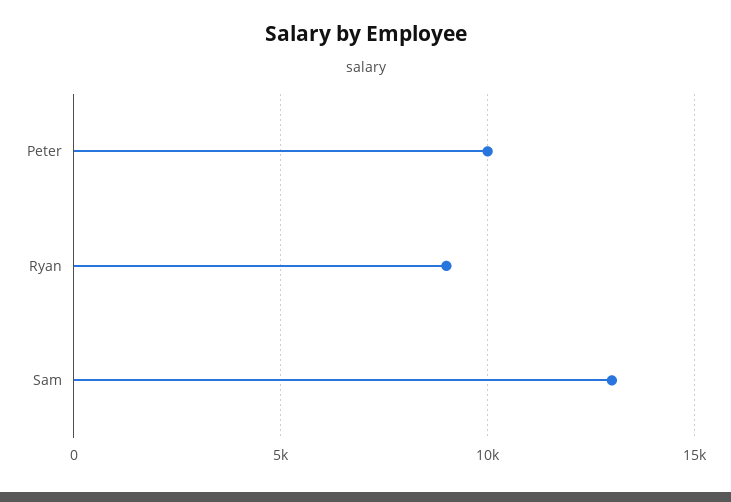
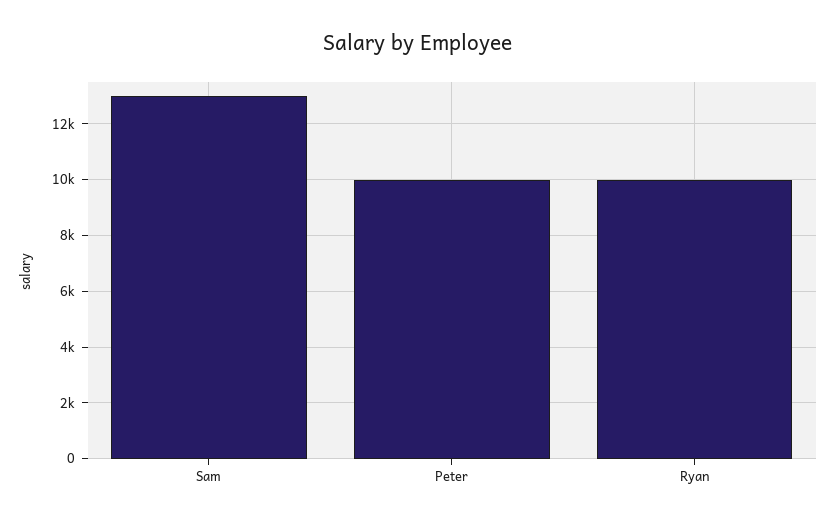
  {
    "Peter": 10000,
-   "Ryan": 9000,
+   "Ryan": 10000,
    "Sam": 13000
  }

